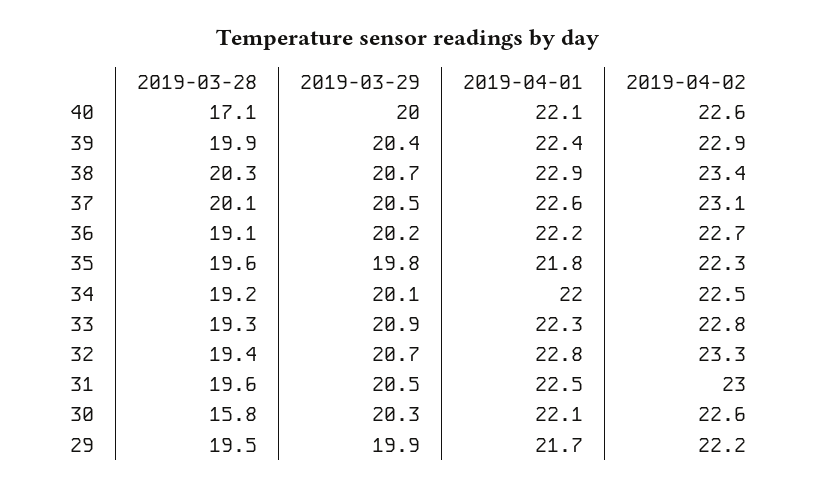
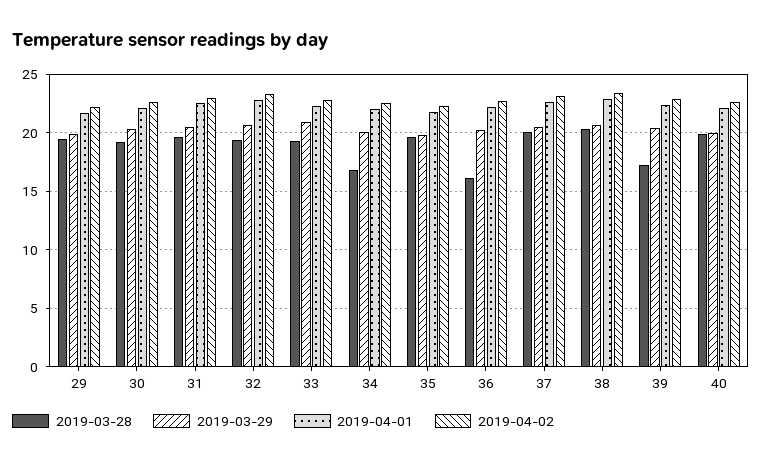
  {
    "2019-03-28": {
-     "40": 17.1,
+     "40": 20,
-     "39": 19.9,
+     "39": 17,
      "38": 20.3,
      "37": 20.1,
-     "36": 19.1,
+     "36": 16,
      "35": 19.6,
-     "34": 19.2,
+     "34": 17,
      "33": 19.3,
      "32": 19.4,
      "31": 19.6,
-     "30": 15.8,
+     "30": 19,
      "29": 19.5
    },
    "2019-03-29": {
      "40": 20,
      "39": 20.4,
      "38": 20.7,
      "37": 20.5,
      "36": 20.2,
      "35": 19.8,
      "34": 20.1,
      "33": 20.9,
      "32": 20.7,
      "31": 20.5,
      "30": 20.3,
      "29": 19.9
    },
    "2019-04-01": {
      "40": 22.1,
      "39": 22.4,
      "38": 22.9,
      "37": 22.6,
      "36": 22.2,
      "35": 21.8,
      "34": 22,
      "33": 22.3,
      "32": 22.8,
      "31": 22.5,
      "30": 22.1,
      "29": 21.7
    },
    "2019-04-02": {
      "40": 22.6,
      "39": 22.9,
      "38": 23.4,
      "37": 23.1,
      "36": 22.7,
      "35": 22.3,
      "34": 22.5,
      "33": 22.8,
      "32": 23.3,
      "31": 23,
      "30": 22.6,
      "29": 22.2
    }
  }

